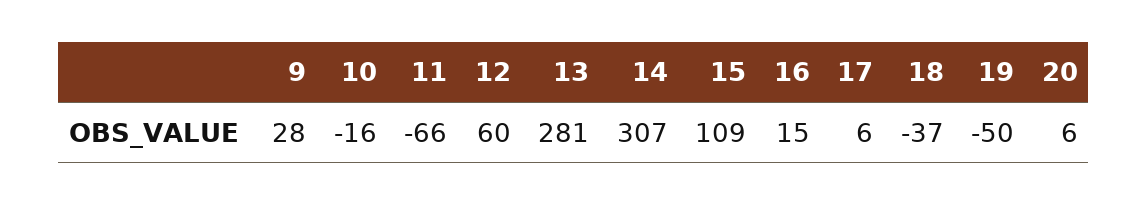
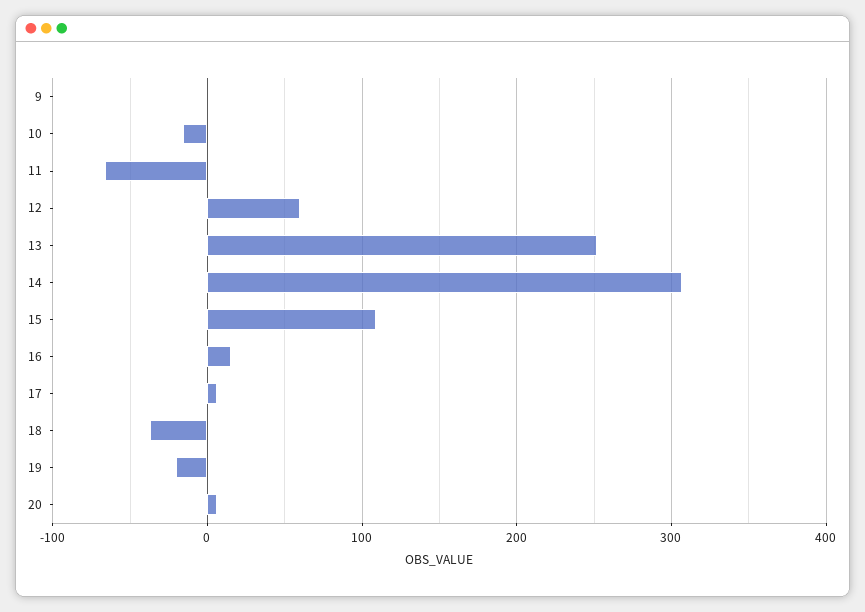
  {
-   "9": 28,
+   "9": 0,
    "10": -16,
    "11": -66,
    "12": 60,
-   "13": 281,
+   "13": 250,
    "14": 307,
    "15": 109,
    "16": 15,
    "17": 6,
    "18": -37,
-   "19": -50,
+   "19": -20,
    "20": 6
  }

